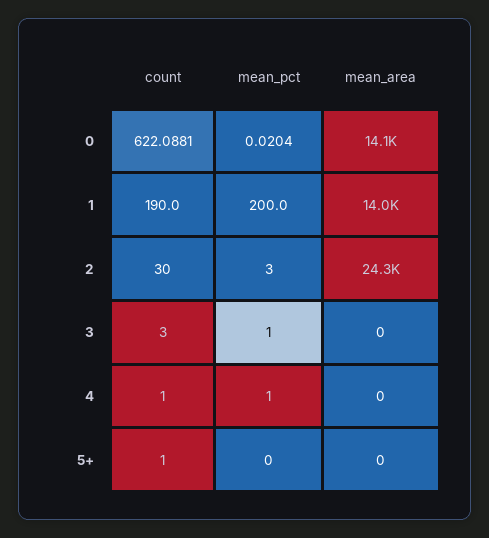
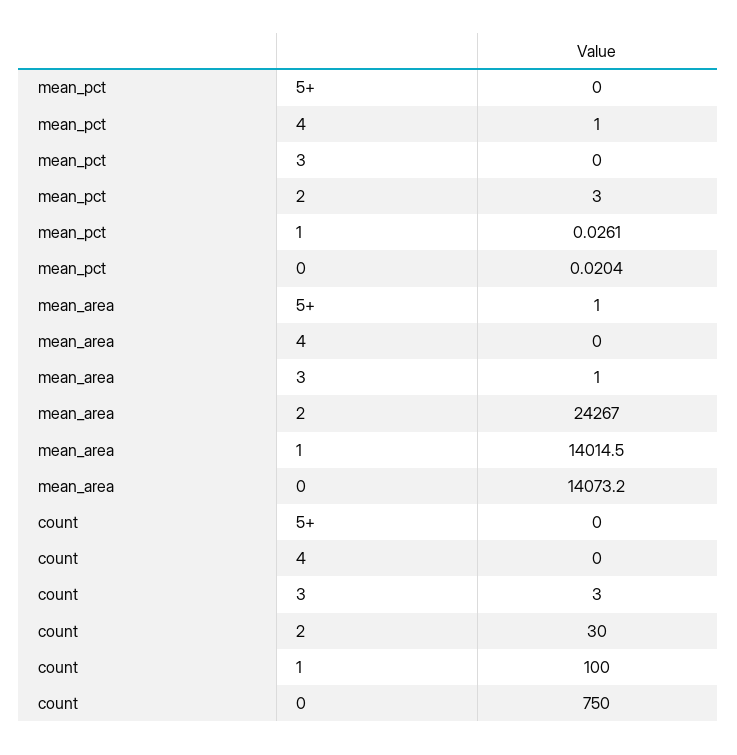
  {
    "count": {
-     "0": 622.0881,
+     "0": 750,
-     "1": 190,
+     "1": 100,
      "2": 30,
      "3": 3,
-     "4": 1,
+     "4": 0,
-     "5+": 1
+     "5+": 0
    },
    "mean_pct": {
      "0": 0.0204,
-     "1": 200,
+     "1": 0.0261,
      "2": 3,
-     "3": 1,
+     "3": 0,
      "4": 1,
      "5+": 0
    },
    "mean_area": {
      "0": 14073.2,
      "1": 14014.5,
      "2": 24267,
-     "3": 0,
+     "3": 1,
      "4": 0,
-     "5+": 0
+     "5+": 1
    }
  }

